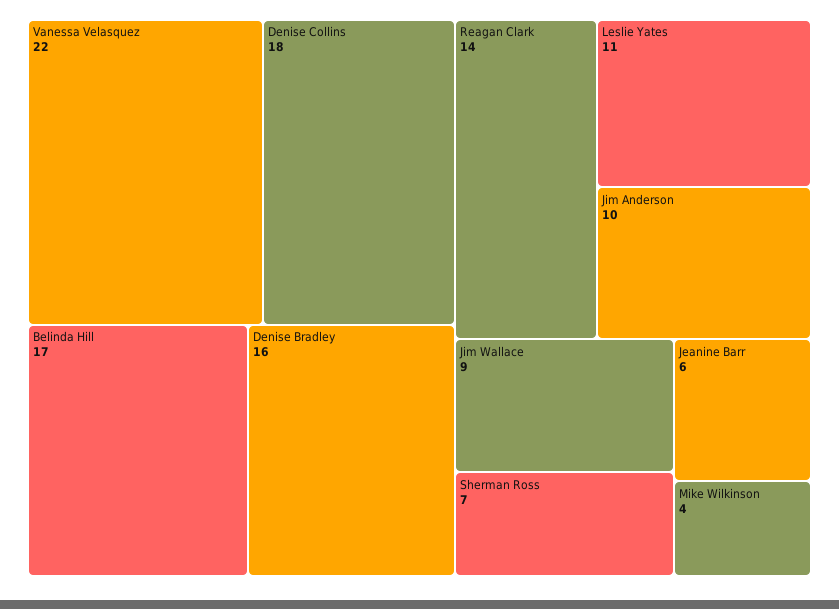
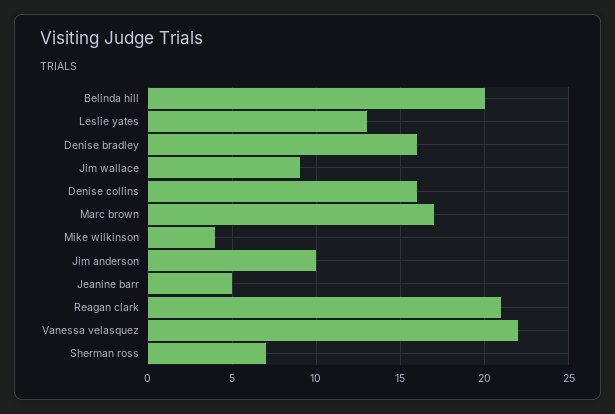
  {
    "Vanessa Velasquez": 22,
-   "Denise Collins": 18,
+   "Denise Collins": 16,
-   "Belinda Hill": 17,
+   "Belinda Hill": 20,
    "Denise Bradley": 16,
-   "Reagan Clark": 14,
+   "Reagan Clark": 21,
-   "Leslie Yates": 11,
+   "Leslie Yates": 13,
    "Jim Anderson": 10,
    "Jim Wallace": 9,
    "Sherman Ross": 7,
-   "Jeanine Barr": 6,
+   "Jeanine Barr": 5,
-   "Mike Wilkinson": 4
+   "Mike Wilkinson": 4,
+   "Marc brown": 17
  }

